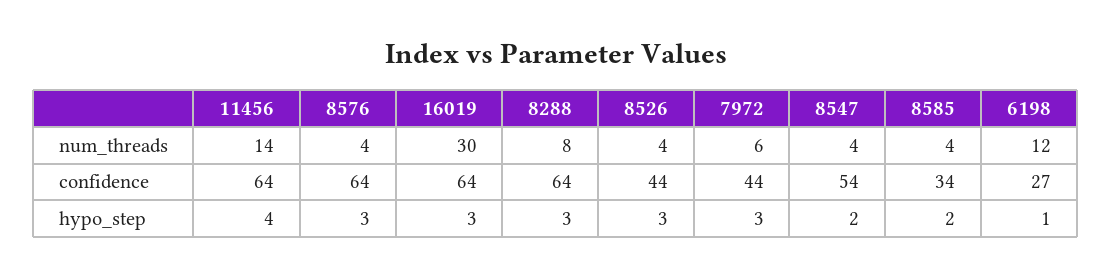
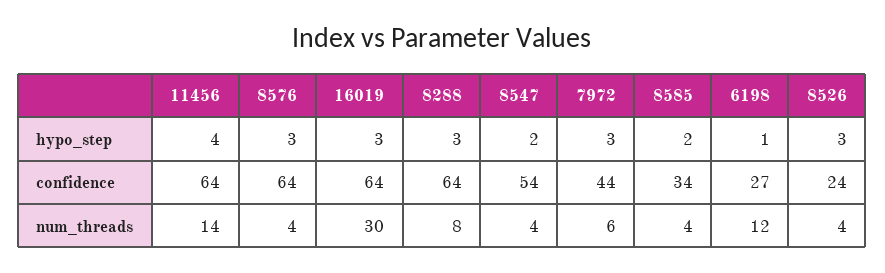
  {
    "11456": {
      "num_threads": 14,
      "confidence": 64,
      "hypo_step": 4
    },
    "8576": {
      "num_threads": 4,
      "confidence": 64,
      "hypo_step": 3
    },
    "16019": {
      "num_threads": 30,
      "confidence": 64,
      "hypo_step": 3
    },
    "8288": {
      "num_threads": 8,
      "confidence": 64,
      "hypo_step": 3
    },
    "8526": {
      "num_threads": 4,
-     "confidence": 44,
+     "confidence": 24,
      "hypo_step": 3
    },
    "7972": {
      "num_threads": 6,
      "confidence": 44,
      "hypo_step": 3
    },
    "8547": {
      "num_threads": 4,
      "confidence": 54,
      "hypo_step": 2
    },
    "8585": {
      "num_threads": 4,
      "confidence": 34,
      "hypo_step": 2
    },
    "6198": {
      "num_threads": 12,
      "confidence": 27,
      "hypo_step": 1
    }
  }

